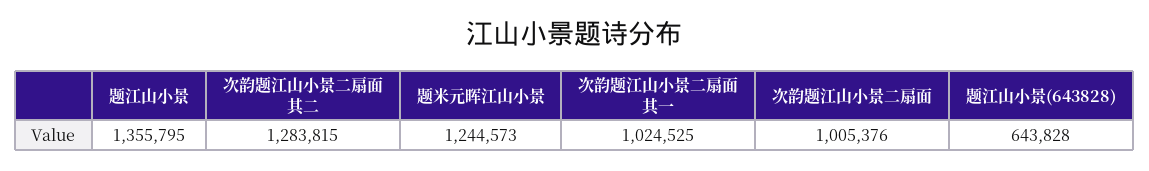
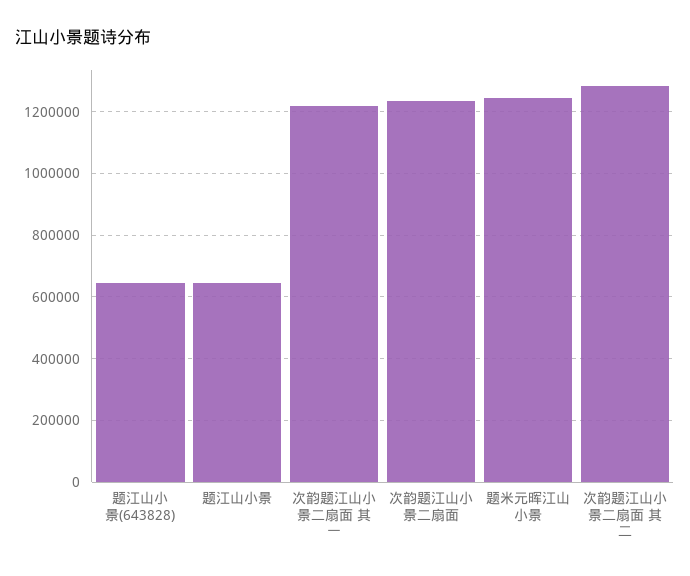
  {
-   "题江山小景": 1355795,
+   "题江山小景": 640000,
    "次韵题江山小景二扇面 其二": 1283815,
    "题米元晖江山小景": 1244573,
-   "次韵题江山小景二扇面 其一": 1024525,
+   "次韵题江山小景二扇面 其一": 1220000,
-   "次韵题江山小景二扇面": 1005376,
+   "次韵题江山小景二扇面": 1240000,
    "题江山小景(643828)": 643828
  }

